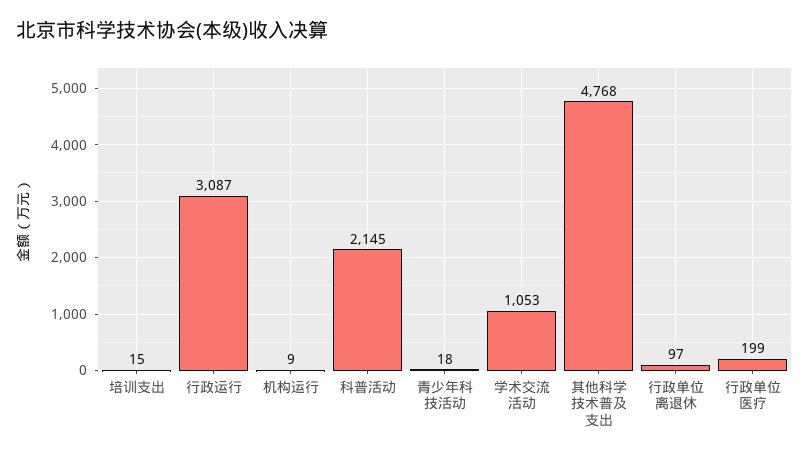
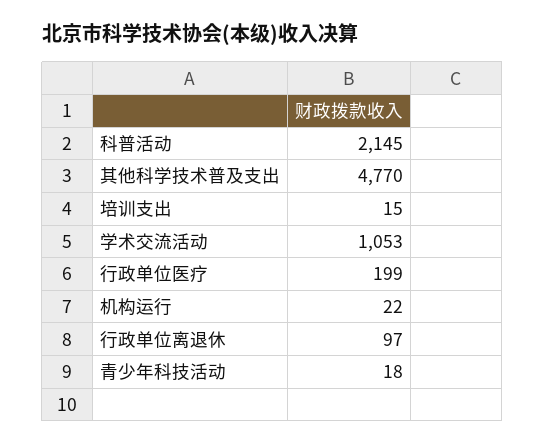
  {
    "培训支出": 15,
-   "行政运行": 3087,
-   "机构运行": 9,
+   "机构运行": 22,
    "科普活动": 2145,
    "青少年科技活动": 18,
    "学术交流活动": 1053,
-   "其他科学技术普及支出": 4768,
+   "其他科学技术普及支出": 4770,
    "行政单位离退休": 97,
    "行政单位医疗": 199
  }

